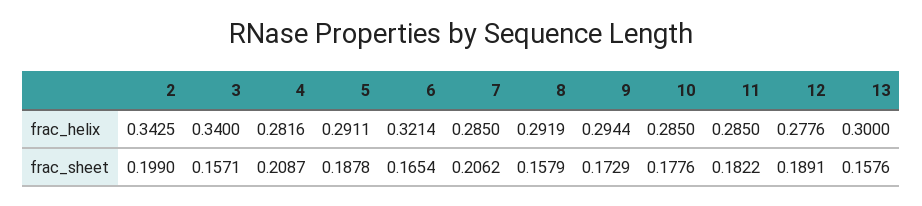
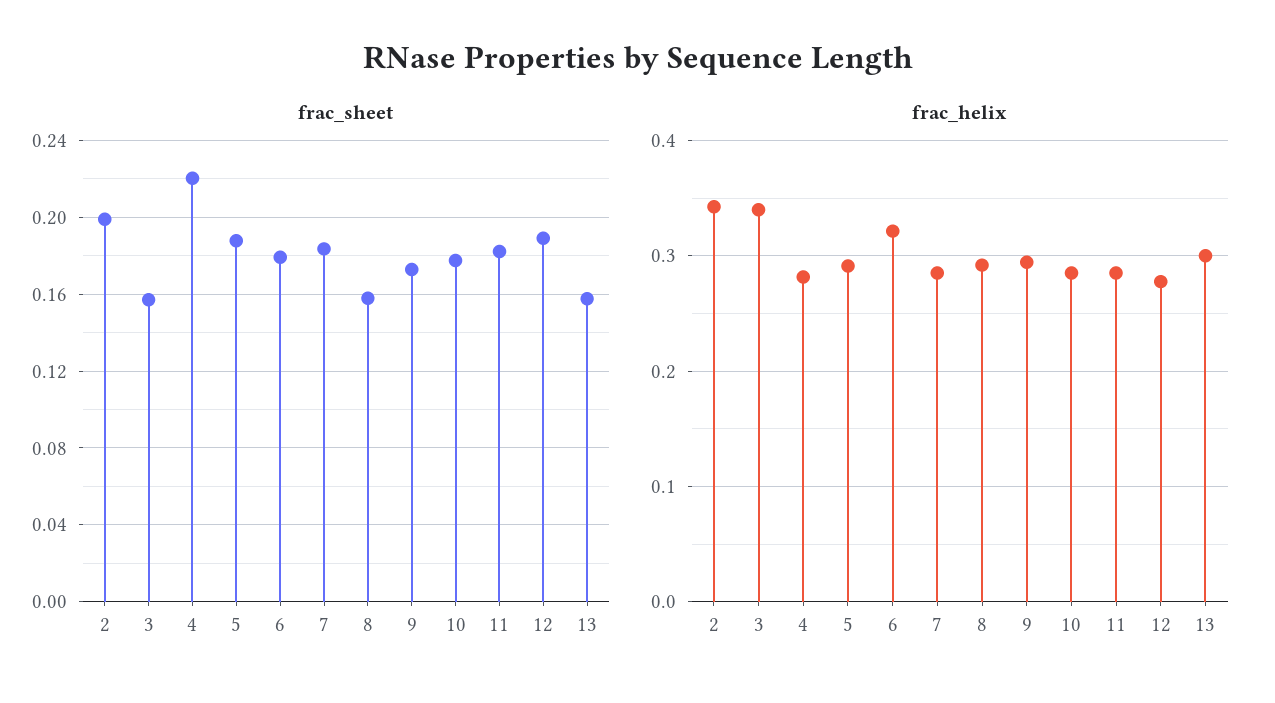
  {
    "frac_helix": {
      "2": 0.3425,
      "3": 0.34,
      "4": 0.2816,
      "5": 0.2911,
      "6": 0.3214,
      "7": 0.285,
      "8": 0.2919,
      "9": 0.2944,
      "10": 0.285,
      "11": 0.285,
      "12": 0.2776,
      "13": 0.3
    },
    "frac_sheet": {
      "2": 0.199,
      "3": 0.1571,
-     "4": 0.2087,
+     "4": 0.22,
      "5": 0.1878,
-     "6": 0.1654,
+     "6": 0.18,
-     "7": 0.2062,
+     "7": 0.185,
      "8": 0.1579,
      "9": 0.1729,
      "10": 0.1776,
      "11": 0.1822,
      "12": 0.1891,
      "13": 0.1576
    }
  }

